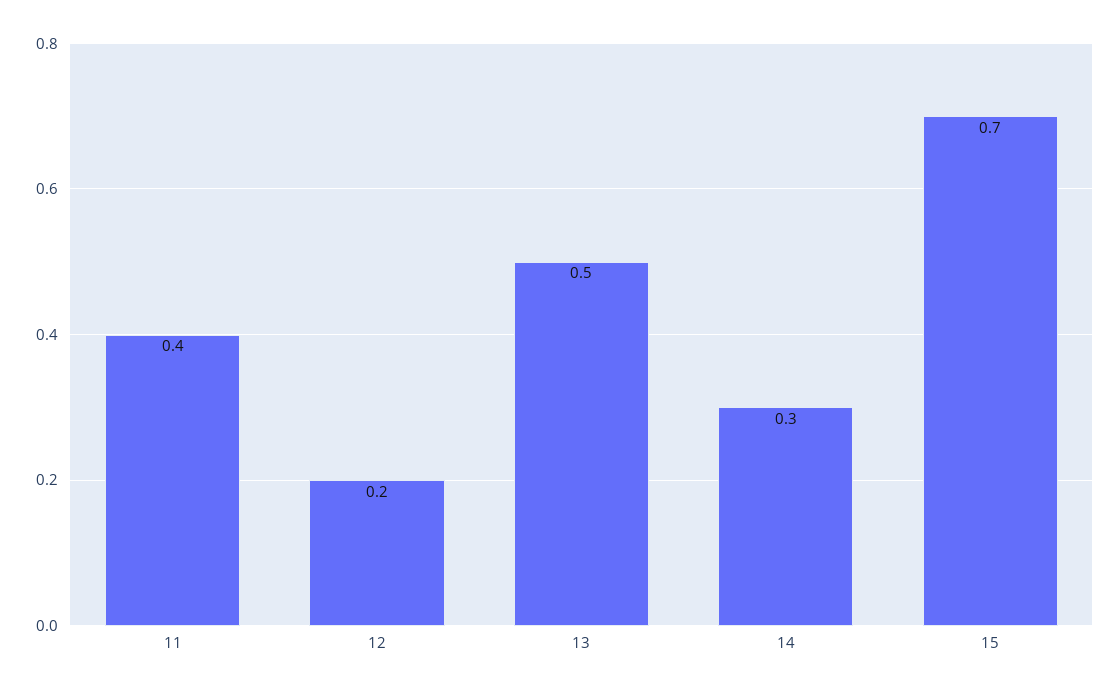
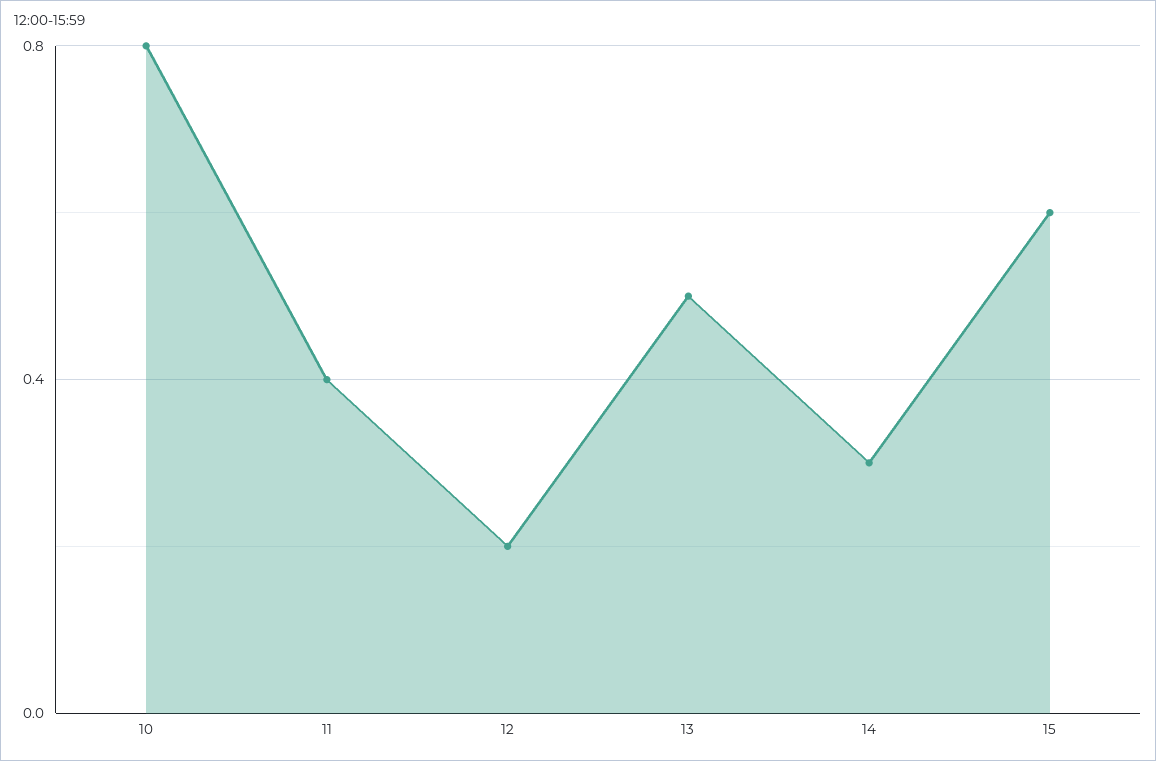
  {
    "11": 0.4,
    "12": 0.2,
    "13": 0.5,
    "14": 0.3,
-   "15": 0.7
+   "15": 0.6,
+   "10": 0.8
  }

